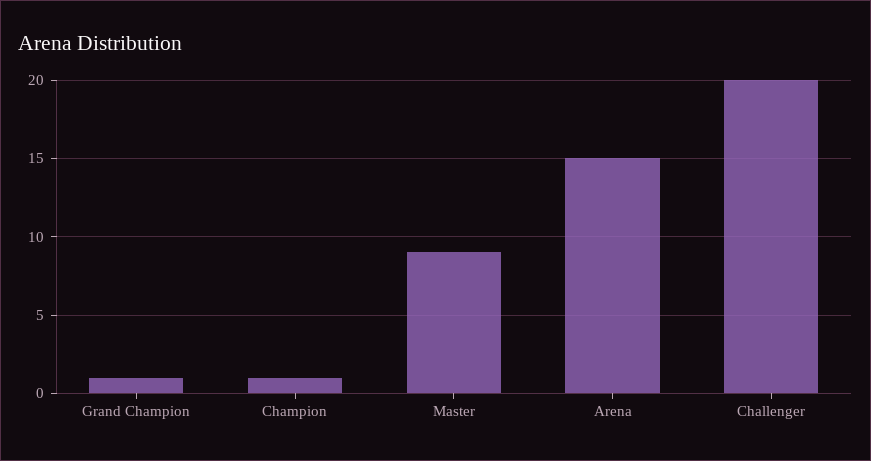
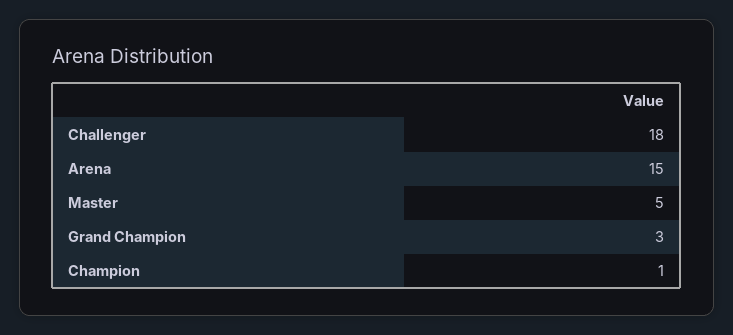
  {
-   "Grand Champion": 1,
+   "Grand Champion": 3,
    "Champion": 1,
-   "Master": 9,
+   "Master": 5,
    "Arena": 15,
-   "Challenger": 20
+   "Challenger": 18
  }

